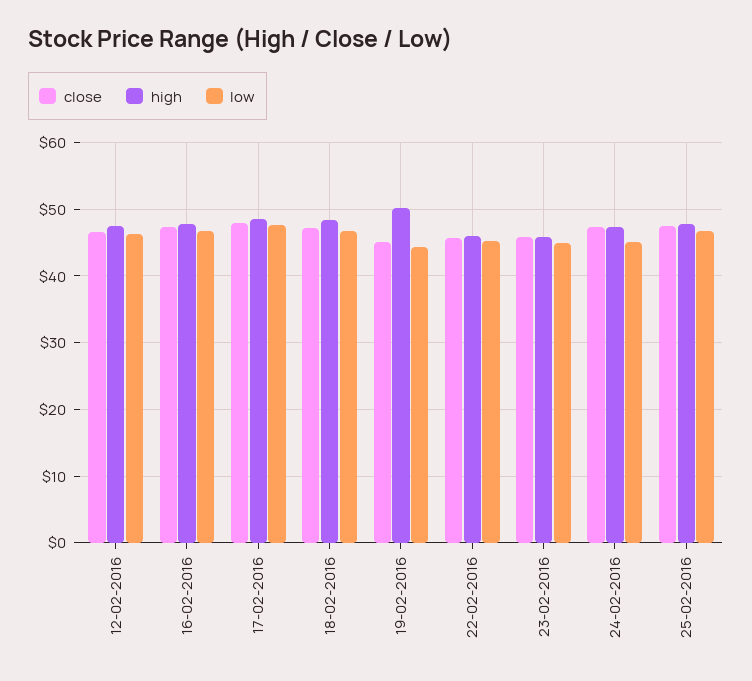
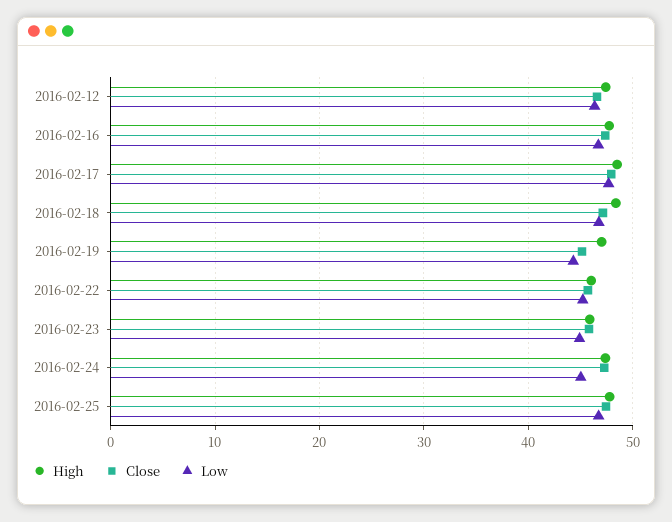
  {
    "close": {
      "12-02-2016": 47,
      "16-02-2016": 47,
      "17-02-2016": 48,
      "18-02-2016": 47,
      "19-02-2016": 45,
      "22-02-2016": 46,
      "23-02-2016": 46,
      "24-02-2016": 47,
      "25-02-2016": 47
    },
    "high": {
      "12-02-2016": 47,
      "16-02-2016": 48,
      "17-02-2016": 49,
      "18-02-2016": 48,
-     "19-02-2016": 50,
+     "19-02-2016": 47,
      "22-02-2016": 46,
      "23-02-2016": 46,
      "24-02-2016": 47,
      "25-02-2016": 48
    },
    "low": {
      "12-02-2016": 46,
      "16-02-2016": 47,
      "17-02-2016": 48,
      "18-02-2016": 47,
      "19-02-2016": 44,
      "22-02-2016": 45,
      "23-02-2016": 45,
      "24-02-2016": 45,
      "25-02-2016": 47
    }
  }

